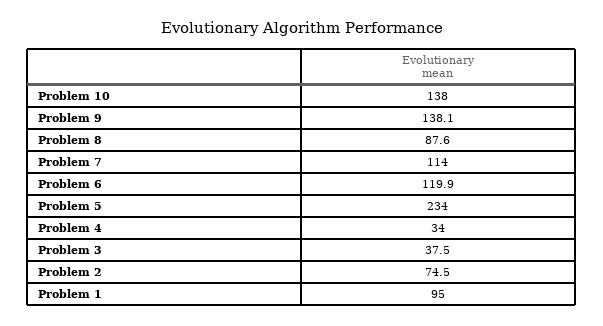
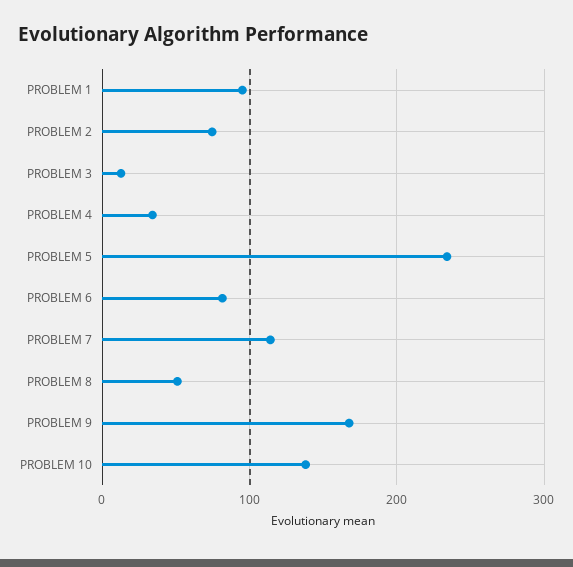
  {
    "Problem 10": 138,
-   "Problem 9": 138.1,
+   "Problem 9": 170,
-   "Problem 8": 87.6,
+   "Problem 8": 50,
    "Problem 7": 114,
-   "Problem 6": 119.9,
+   "Problem 6": 80,
    "Problem 5": 234,
    "Problem 4": 34,
-   "Problem 3": 37.5,
+   "Problem 3": 10,
    "Problem 2": 74.5,
    "Problem 1": 95
  }

